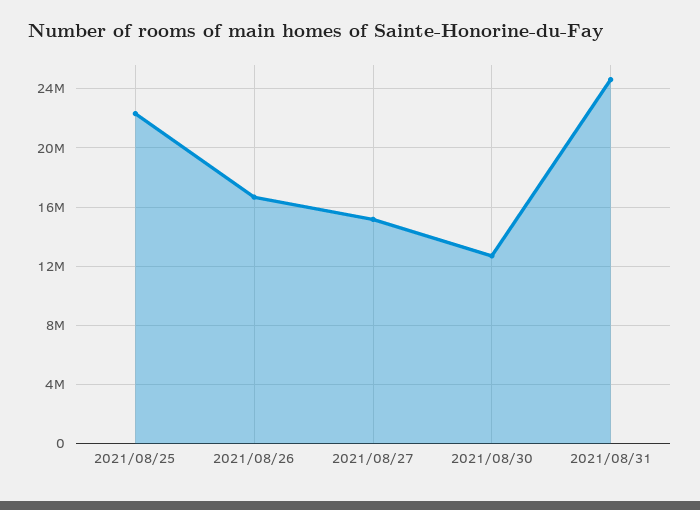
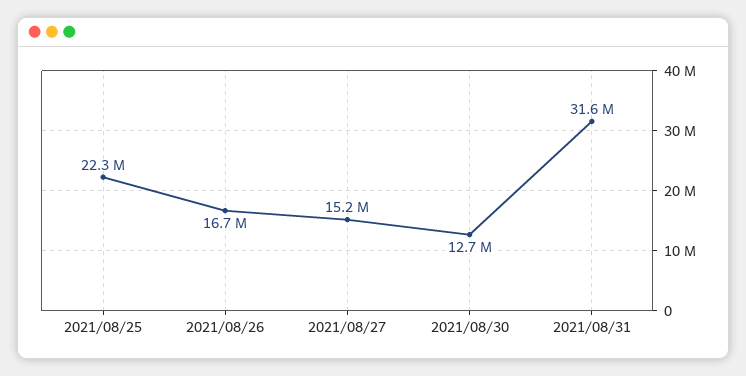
  {
    "2021/08/25": 22300000,
    "2021/08/26": 16700000,
    "2021/08/27": 15200000,
    "2021/08/30": 12700000,
-   "2021/08/31": 24500000
+   "2021/08/31": 31600000
  }

